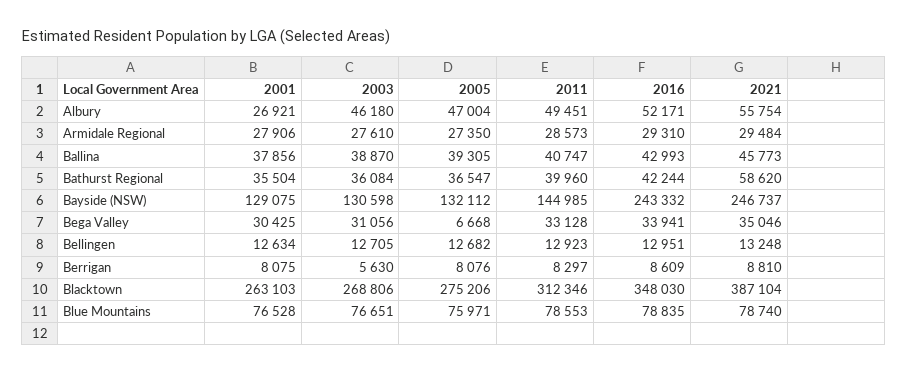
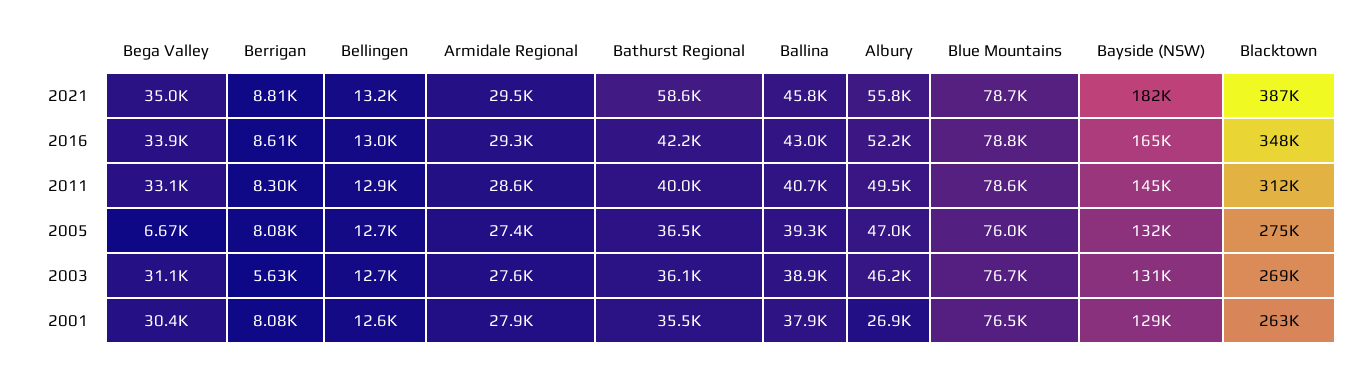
  {
    "2001": {
      "Albury": 26921,
      "Armidale Regional": 27906,
      "Ballina": 37856,
      "Bathurst Regional": 35504,
      "Bayside (NSW)": 129075,
      "Bega Valley": 30425,
      "Bellingen": 12634,
      "Berrigan": 8075,
      "Blacktown": 263103,
      "Blue Mountains": 76528
    },
    "2003": {
      "Albury": 46180,
      "Armidale Regional": 27610,
      "Ballina": 38870,
      "Bathurst Regional": 36084,
      "Bayside (NSW)": 130598,
      "Bega Valley": 31056,
      "Bellingen": 12705,
      "Berrigan": 5630,
      "Blacktown": 268806,
      "Blue Mountains": 76651
    },
    "2005": {
      "Albury": 47004,
      "Armidale Regional": 27350,
      "Ballina": 39305,
      "Bathurst Regional": 36547,
      "Bayside (NSW)": 132112,
      "Bega Valley": 6668,
      "Bellingen": 12682,
      "Berrigan": 8076,
      "Blacktown": 275206,
      "Blue Mountains": 75971
    },
    "2011": {
      "Albury": 49451,
      "Armidale Regional": 28573,
      "Ballina": 40747,
      "Bathurst Regional": 39960,
      "Bayside (NSW)": 144985,
      "Bega Valley": 33128,
      "Bellingen": 12923,
      "Berrigan": 8297,
      "Blacktown": 312346,
      "Blue Mountains": 78553
    },
    "2016": {
      "Albury": 52171,
      "Armidale Regional": 29310,
      "Ballina": 42993,
      "Bathurst Regional": 42244,
-     "Bayside (NSW)": 243332,
+     "Bayside (NSW)": 165000,
      "Bega Valley": 33941,
      "Bellingen": 12951,
      "Berrigan": 8609,
      "Blacktown": 348030,
      "Blue Mountains": 78835
    },
    "2021": {
      "Albury": 55754,
      "Armidale Regional": 29484,
      "Ballina": 45773,
      "Bathurst Regional": 58620,
-     "Bayside (NSW)": 246737,
+     "Bayside (NSW)": 182000,
      "Bega Valley": 35046,
      "Bellingen": 13248,
      "Berrigan": 8810,
      "Blacktown": 387104,
      "Blue Mountains": 78740
    }
  }

